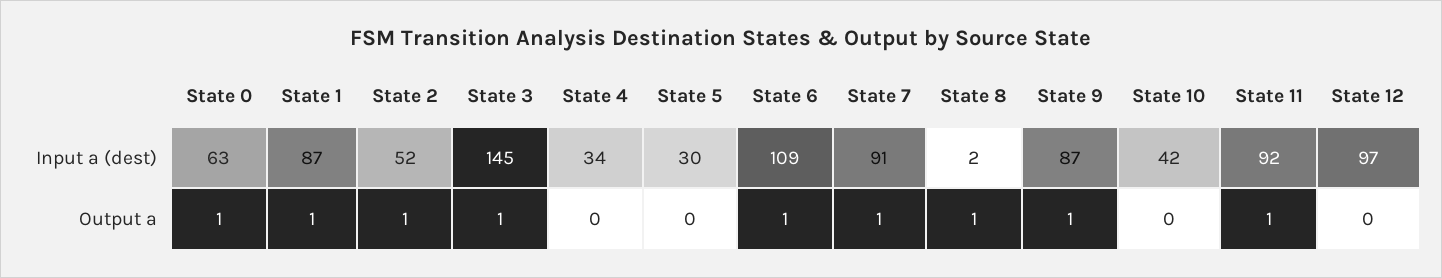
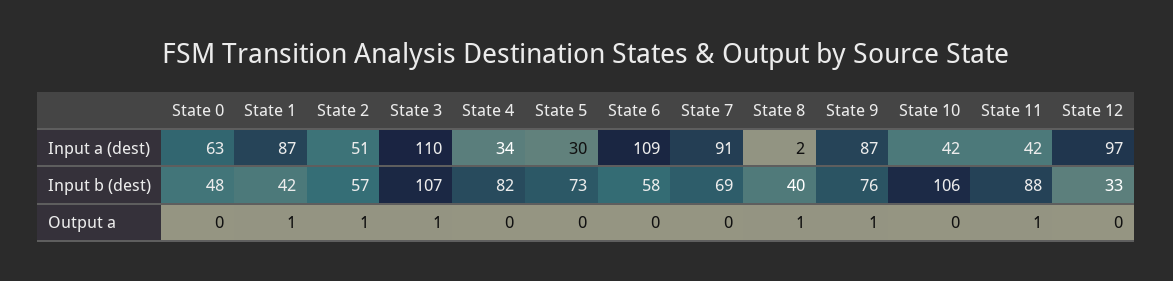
  {
    "State 0": {
      "Input a (dest)": 63,
-     "Output a": 1
+     "Output a": 0,
+     "Input b (dest)": 48
    },
    "State 1": {
      "Input a (dest)": 87,
-     "Output a": 1
+     "Output a": 1,
+     "Input b (dest)": 42
    },
    "State 2": {
-     "Input a (dest)": 52,
+     "Input a (dest)": 51,
-     "Output a": 1
+     "Output a": 1,
+     "Input b (dest)": 57
    },
    "State 3": {
-     "Input a (dest)": 145,
+     "Input a (dest)": 110,
-     "Output a": 1
+     "Output a": 1,
+     "Input b (dest)": 107
    },
    "State 4": {
      "Input a (dest)": 34,
-     "Output a": 0
+     "Output a": 0,
+     "Input b (dest)": 82
    },
    "State 5": {
      "Input a (dest)": 30,
-     "Output a": 0
+     "Output a": 0,
+     "Input b (dest)": 73
    },
    "State 6": {
      "Input a (dest)": 109,
-     "Output a": 1
+     "Output a": 0,
+     "Input b (dest)": 58
    },
    "State 7": {
      "Input a (dest)": 91,
-     "Output a": 1
+     "Output a": 0,
+     "Input b (dest)": 69
    },
    "State 8": {
      "Input a (dest)": 2,
-     "Output a": 1
+     "Output a": 1,
+     "Input b (dest)": 40
    },
    "State 9": {
      "Input a (dest)": 87,
-     "Output a": 1
+     "Output a": 1,
+     "Input b (dest)": 76
    },
    "State 10": {
      "Input a (dest)": 42,
-     "Output a": 0
+     "Output a": 0,
+     "Input b (dest)": 106
    },
    "State 11": {
-     "Input a (dest)": 92,
+     "Input a (dest)": 42,
-     "Output a": 1
+     "Output a": 1,
+     "Input b (dest)": 88
    },
    "State 12": {
      "Input a (dest)": 97,
-     "Output a": 0
+     "Output a": 0,
+     "Input b (dest)": 33
    }
  }

